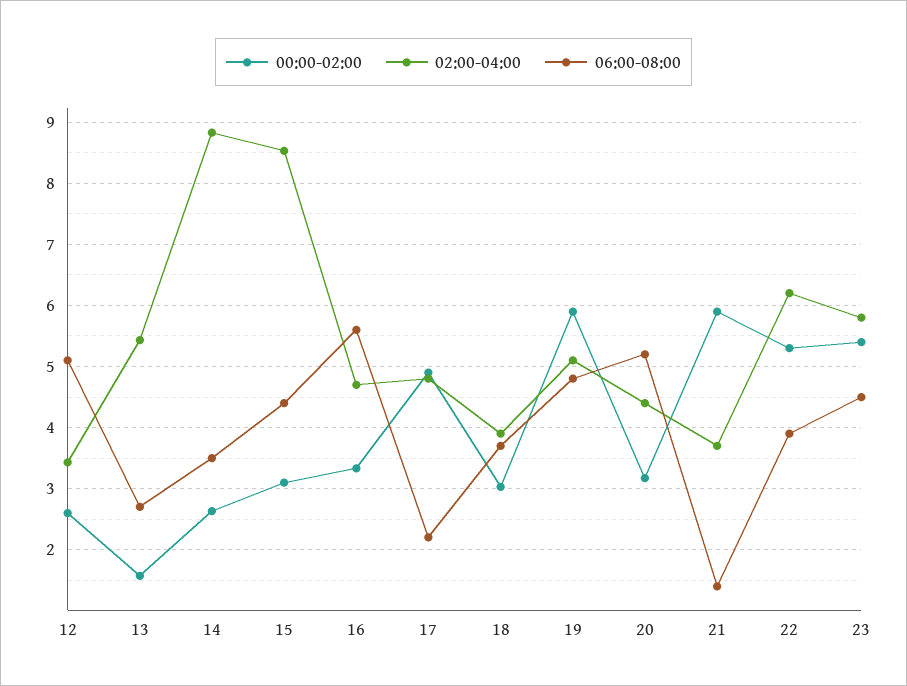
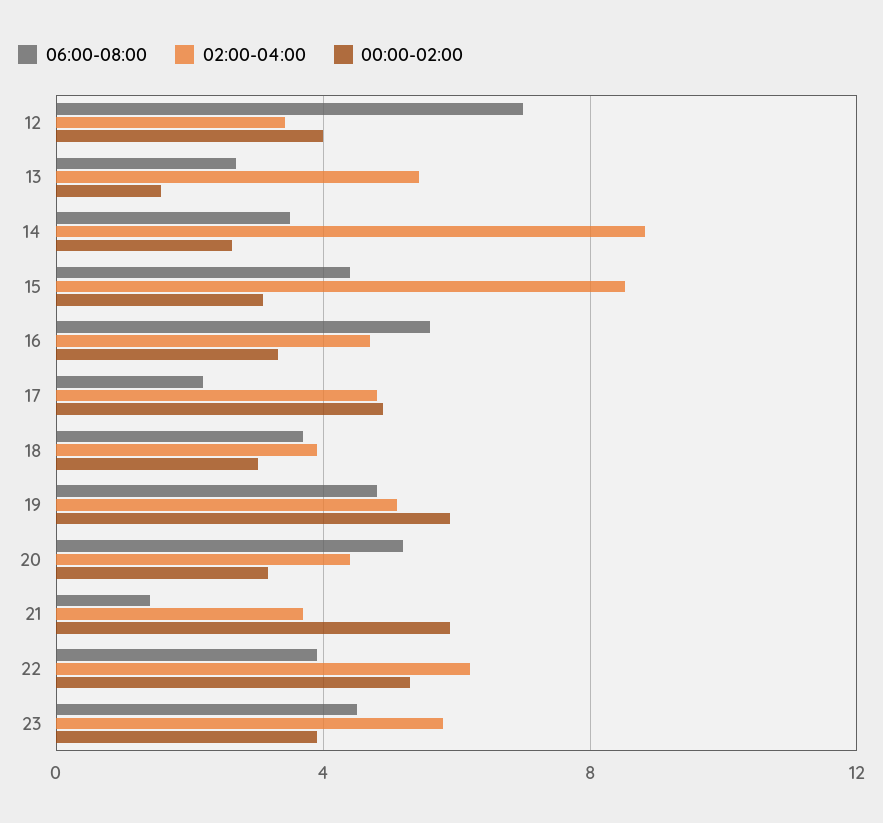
  {
    "00:00-02:00": {
-     "12": 2.6,
+     "12": 4,
      "13": 1.6,
      "14": 2.6,
      "15": 3.1,
      "16": 3.3,
      "17": 4.9,
      "18": 3,
      "19": 5.9,
      "20": 3.2,
      "21": 5.9,
      "22": 5.3,
-     "23": 5.4
+     "23": 4
    },
    "02:00-04:00": {
      "12": 3.4,
      "13": 5.4,
      "14": 8.8,
      "15": 8.5,
      "16": 4.7,
      "17": 4.8,
      "18": 3.9,
      "19": 5.1,
      "20": 4.4,
      "21": 3.7,
      "22": 6.2,
      "23": 5.8
    },
    "06:00-08:00": {
-     "12": 5.1,
+     "12": 7,
      "13": 2.7,
      "14": 3.5,
      "15": 4.4,
      "16": 5.6,
      "17": 2.2,
      "18": 3.7,
      "19": 4.8,
      "20": 5.2,
      "21": 1.4,
      "22": 3.9,
      "23": 4.5
    }
  }

